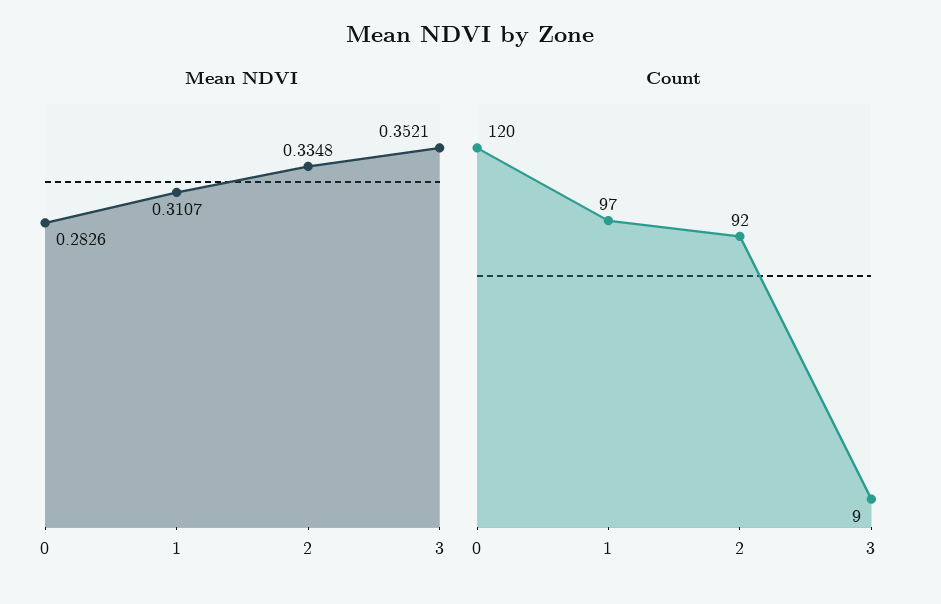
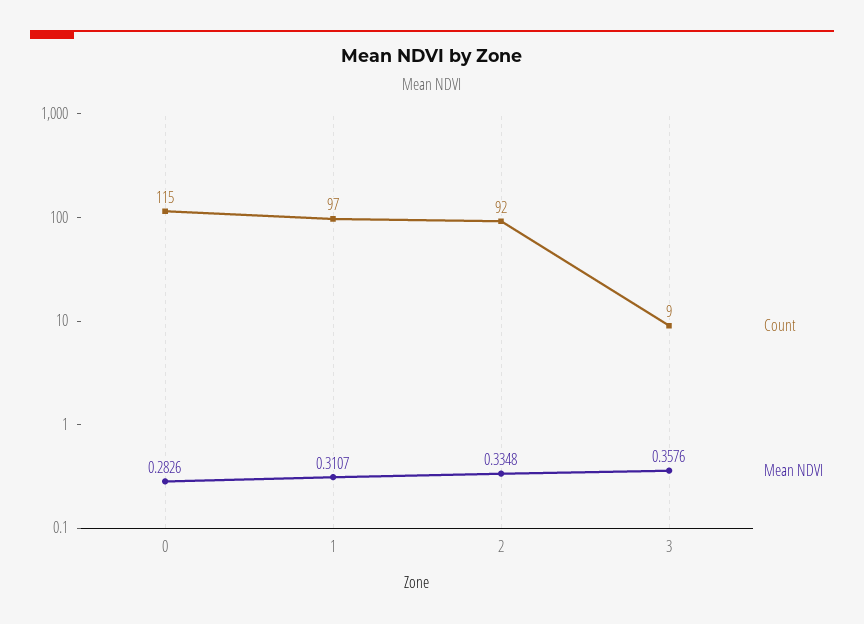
  {
    "Mean NDVI": {
      "0": 0.2826,
      "1": 0.3107,
      "2": 0.3348,
-     "3": 0.3521
+     "3": 0.3576
    },
    "Count": {
-     "0": 120,
+     "0": 115,
      "1": 97,
      "2": 92,
      "3": 9
    }
  }

